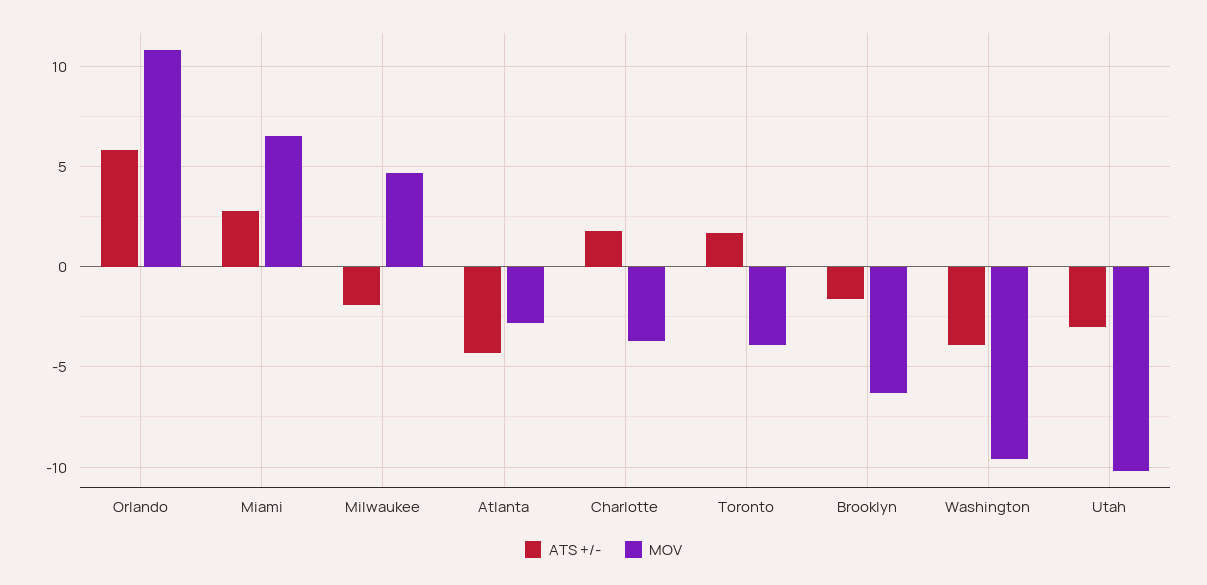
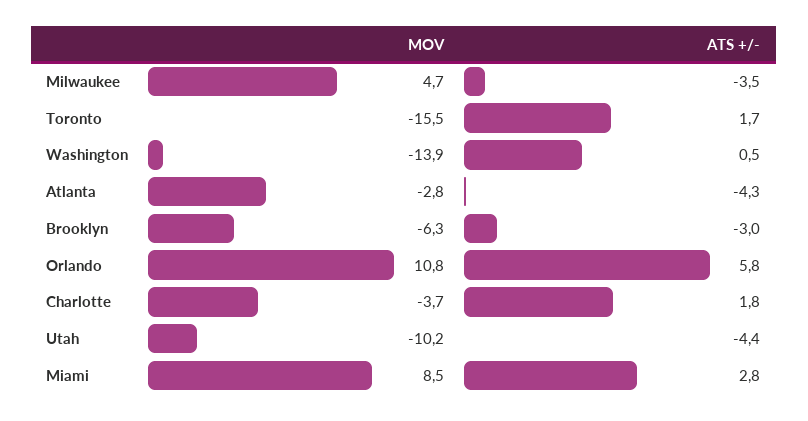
  {
    "ATS +/-": {
      "Orlando": 5.8,
      "Miami": 2.8,
-     "Milwaukee": -2,
+     "Milwaukee": -3.5,
      "Atlanta": -4.3,
      "Charlotte": 1.8,
      "Toronto": 1.7,
-     "Brooklyn": -1.5,
+     "Brooklyn": -3,
-     "Washington": -4,
+     "Washington": 0.5,
-     "Utah": -3
+     "Utah": -4.4
    },
    "MOV": {
      "Orlando": 10.8,
-     "Miami": 6.5,
+     "Miami": 8.5,
      "Milwaukee": 4.7,
      "Atlanta": -2.8,
      "Charlotte": -3.7,
-     "Toronto": -4,
+     "Toronto": -15.5,
      "Brooklyn": -6.3,
-     "Washington": -9.5,
+     "Washington": -13.9,
      "Utah": -10.2
    }
  }

